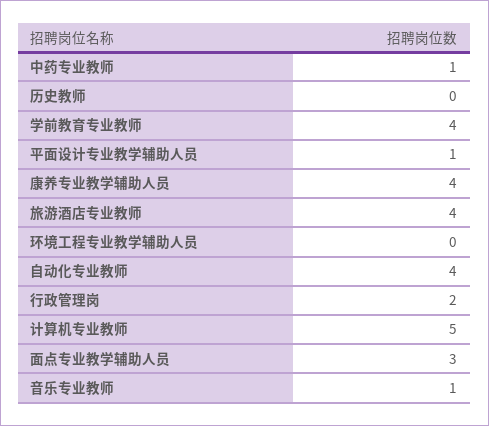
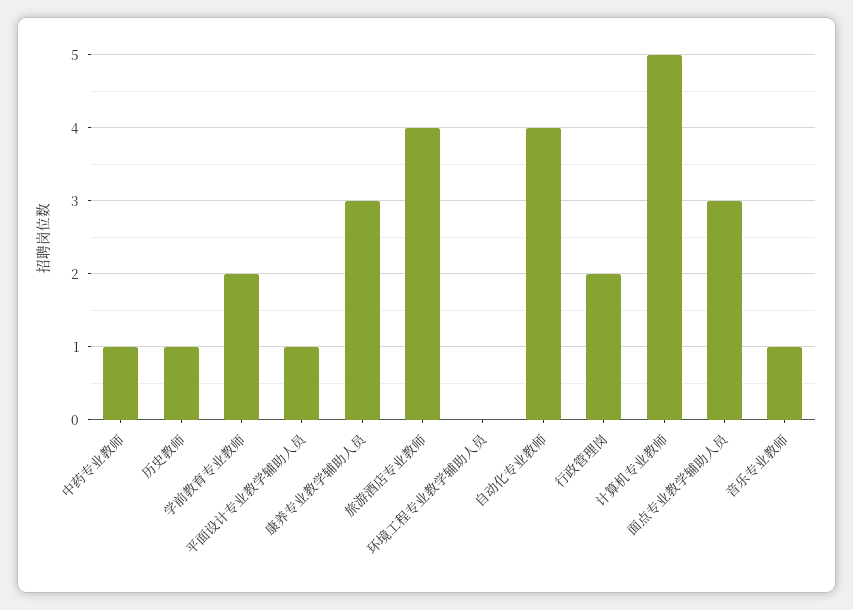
  {
    "中药专业教师": 1,
-   "历史教师": 0,
+   "历史教师": 1,
-   "学前教育专业教师": 4,
+   "学前教育专业教师": 2,
    "平面设计专业教学辅助人员": 1,
-   "康养专业教学辅助人员": 4,
+   "康养专业教学辅助人员": 3,
    "旅游酒店专业教师": 4,
    "环境工程专业教学辅助人员": 0,
    "自动化专业教师": 4,
    "行政管理岗": 2,
    "计算机专业教师": 5,
    "面点专业教学辅助人员": 3,
    "音乐专业教师": 1
  }

